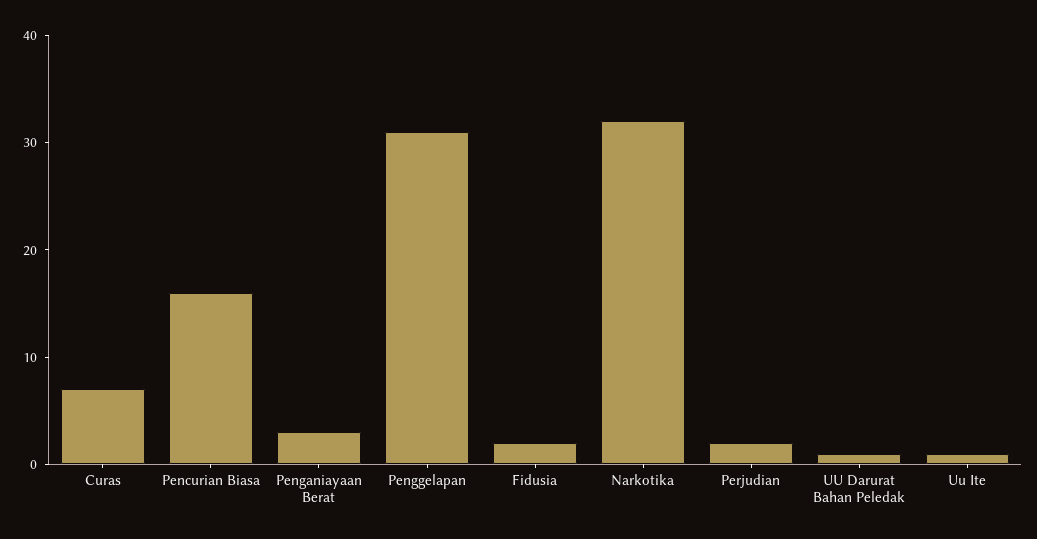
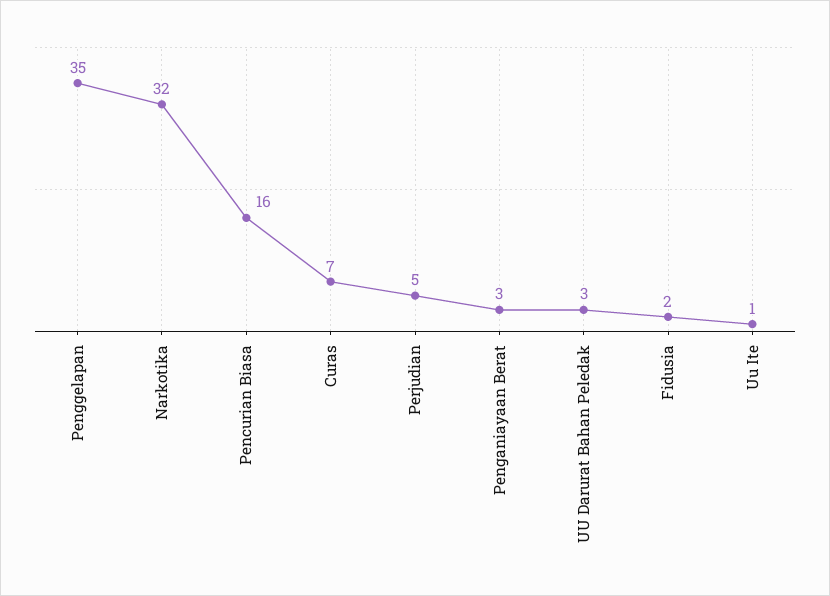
  {
    "Curas": 7,
    "Pencurian Biasa": 16,
    "Penganiayaan Berat": 3,
-   "Penggelapan": 31,
+   "Penggelapan": 35,
    "Fidusia": 2,
    "Narkotika": 32,
-   "Perjudian": 2,
+   "Perjudian": 5,
-   "UU Darurat Bahan Peledak": 1,
+   "UU Darurat Bahan Peledak": 3,
    "Uu Ite": 1
  }

